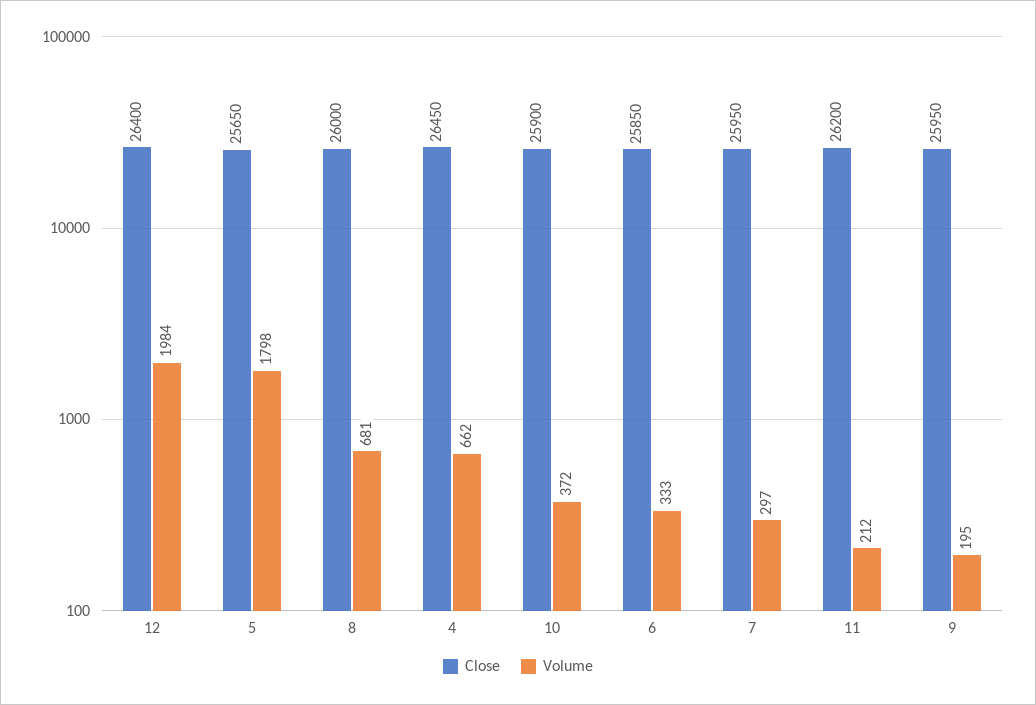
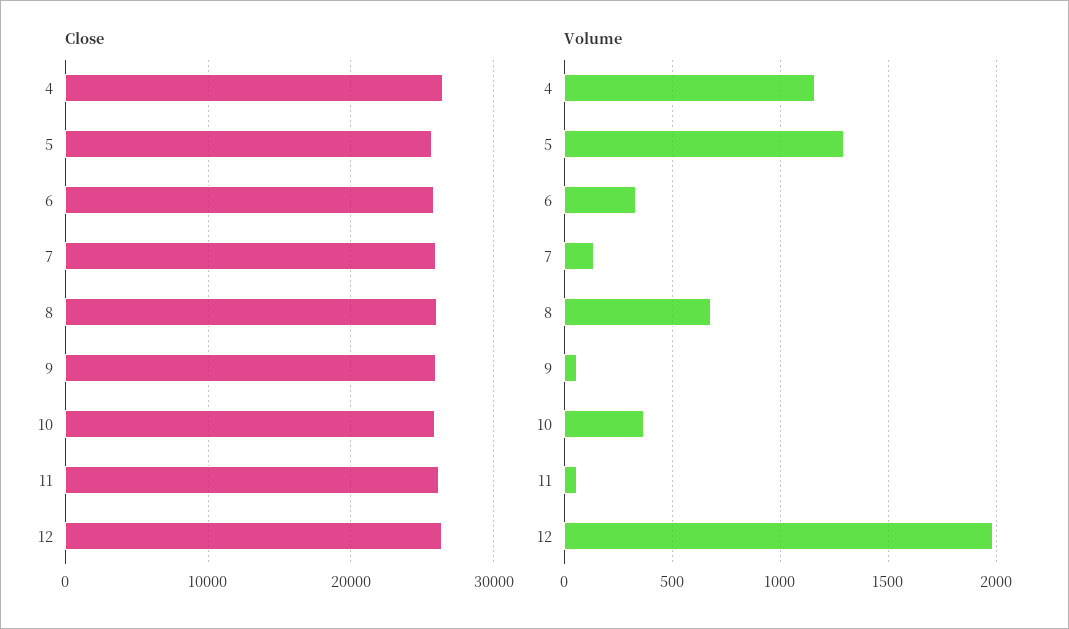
  {
    "Close": {
      "12": 26400,
      "5": 25650,
      "8": 26000,
      "4": 26450,
      "10": 25900,
      "6": 25850,
      "7": 25950,
      "11": 26200,
      "9": 25950
    },
    "Volume": {
      "12": 1984,
-     "5": 1798,
+     "5": 1300,
      "8": 681,
-     "4": 662,
+     "4": 1150,
      "10": 372,
      "6": 333,
-     "7": 297,
+     "7": 150,
-     "11": 212,
+     "11": 50,
-     "9": 195
+     "9": 50
    }
  }

